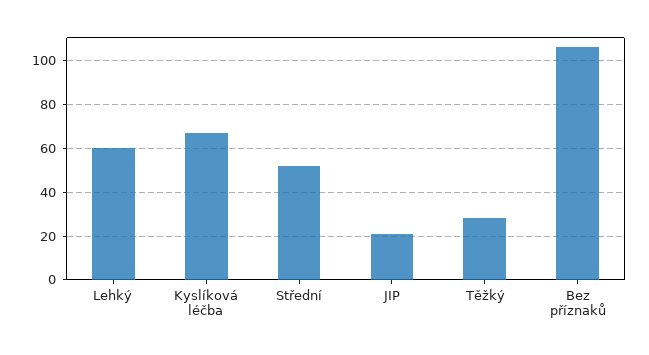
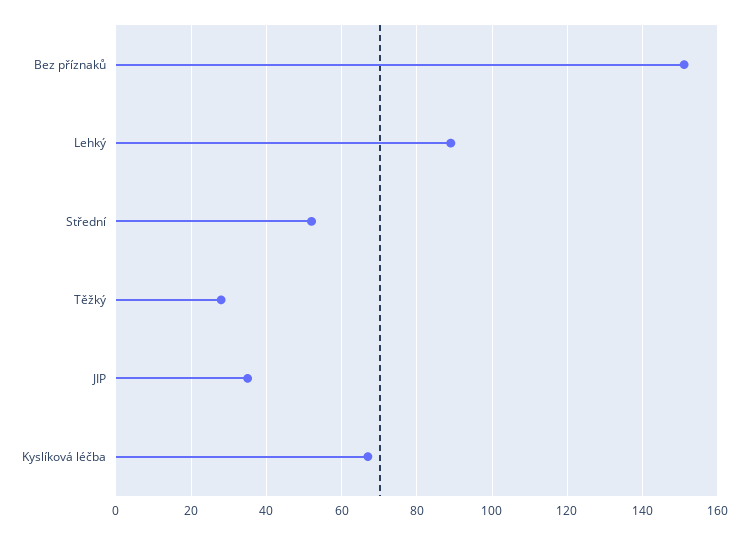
  {
-   "Lehký": 60,
+   "Lehký": 90,
    "Kyslíková léčba": 65,
    "Střední": 50,
-   "JIP": 20,
+   "JIP": 35,
    "Těžký": 30,
-   "Bez příznaků": 105
+   "Bez příznaků": 150
  }

